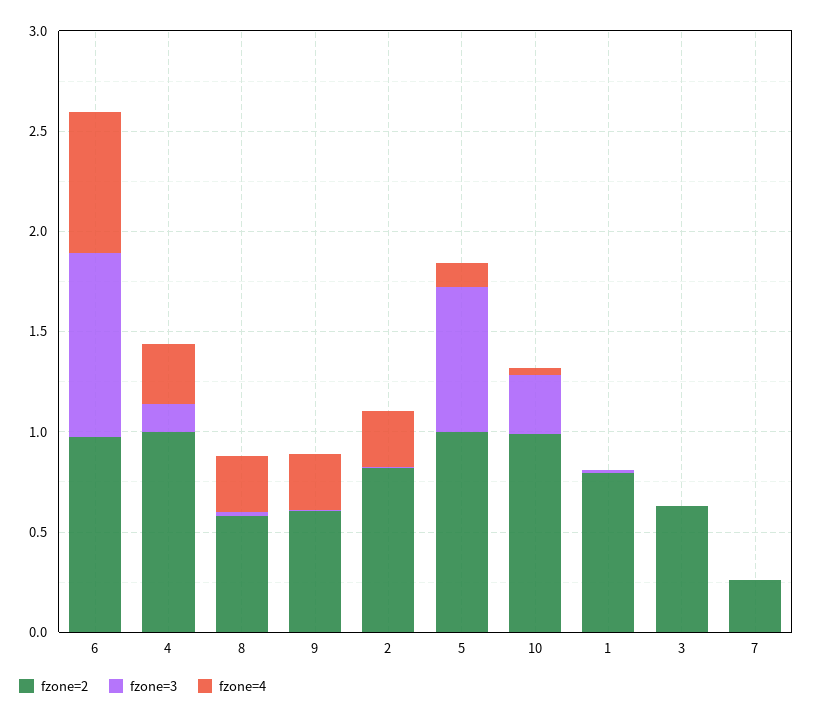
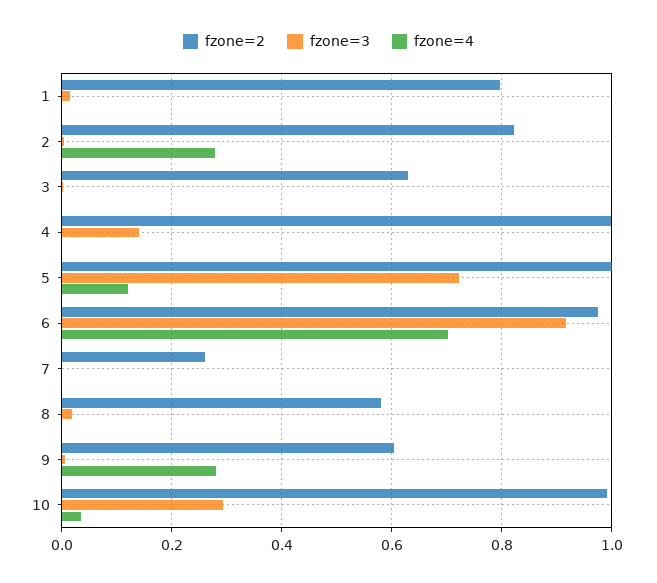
  {
    "fzone=2": {
      "6": 0.98,
      "4": 1,
      "8": 0.58,
      "9": 0.6,
      "2": 0.82,
      "5": 1,
      "10": 1,
      "1": 0.8,
      "3": 0.64,
      "7": 0.26
    },
    "fzone=3": {
      "6": 0.92,
      "4": 0.14,
      "8": 0.02,
      "9": 0,
      "2": 0,
      "5": 0.72,
      "10": 0.3,
      "1": 0.02,
      "3": 0,
      "7": 0
    },
    "fzone=4": {
      "6": 0.7,
-     "4": 0.3,
+     "4": 0,
-     "8": 0.3,
+     "8": 0,
      "9": 0.28,
      "2": 0.28,
      "5": 0.12,
      "10": 0.04,
      "1": 0,
      "3": 0,
      "7": 0
    }
  }

